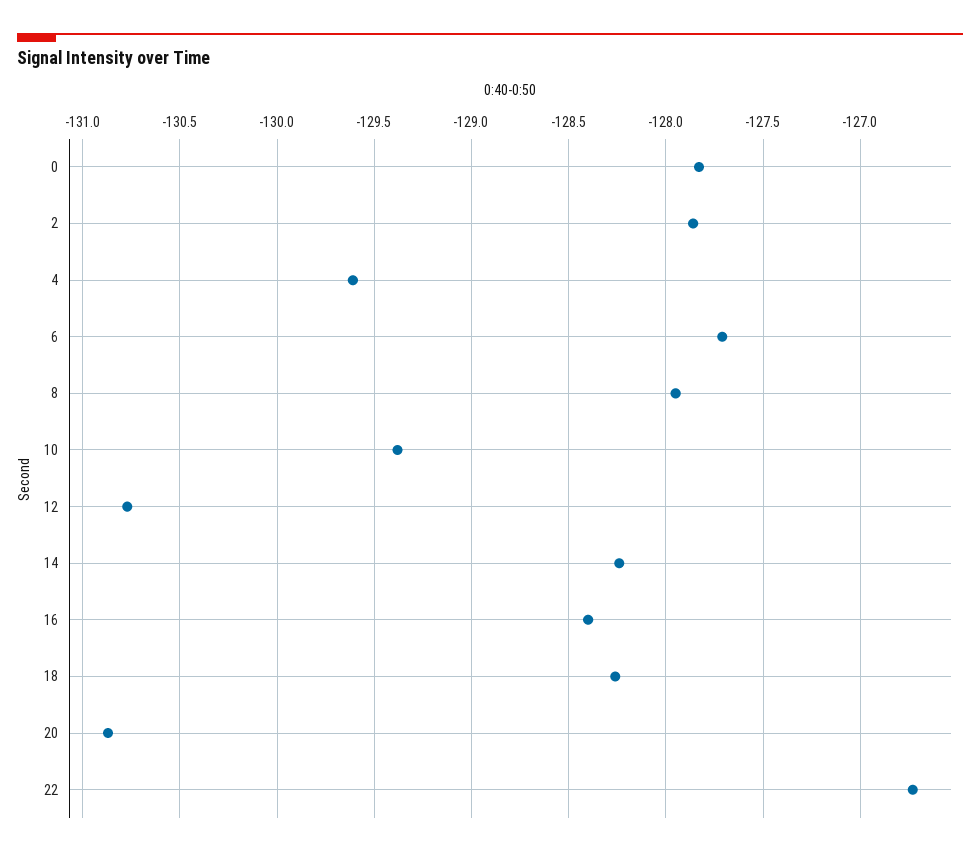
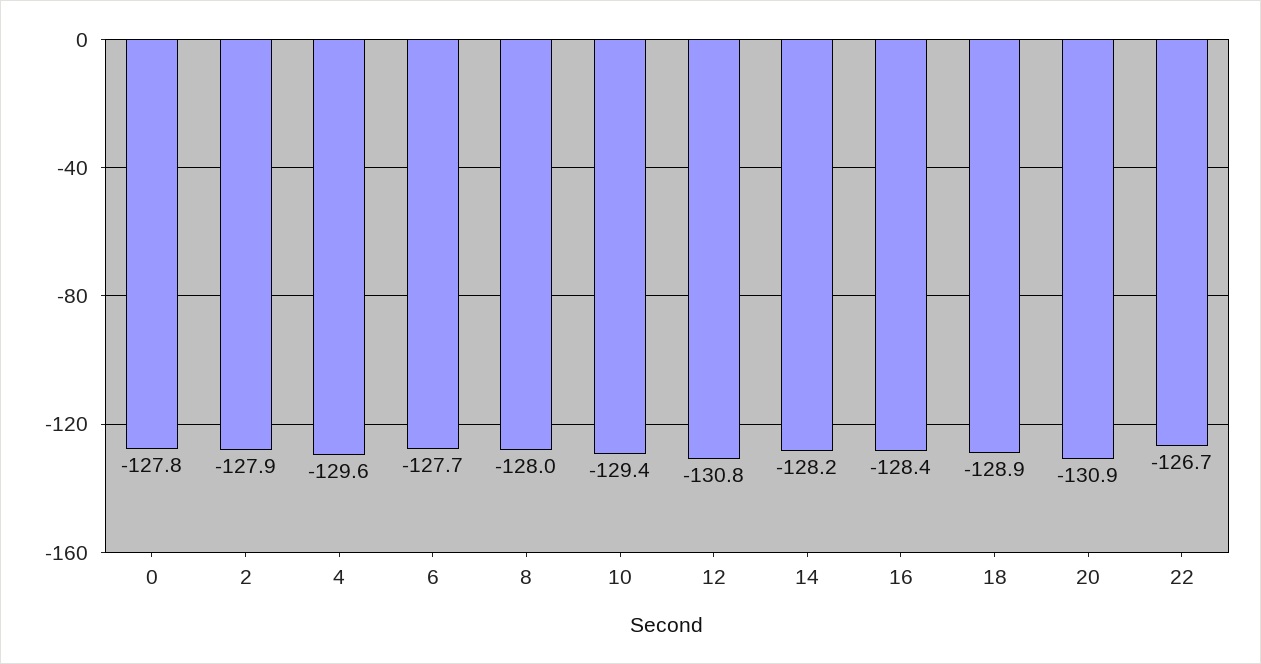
  {
    "0": -127.8,
    "2": -127.9,
    "4": -129.6,
    "6": -127.7,
    "8": -128,
    "10": -129.4,
    "12": -130.8,
    "14": -128.2,
    "16": -128.4,
-   "18": -128.25,
+   "18": -128.9,
    "20": -130.9,
    "22": -126.7
  }

